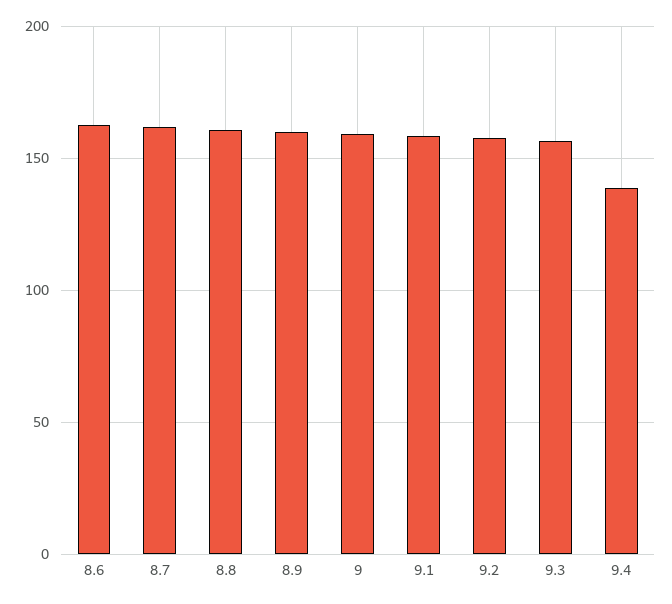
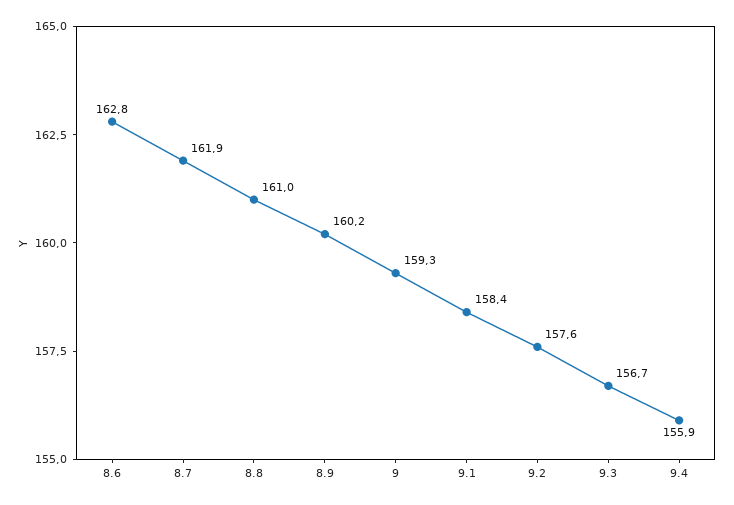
  {
    "8.6": 162.8,
    "8.7": 161.9,
    "8.8": 161,
    "8.9": 160.2,
    "9": 159.3,
    "9.1": 158.4,
    "9.2": 157.6,
    "9.3": 156.7,
-   "9.4": 140
+   "9.4": 155.9
  }

